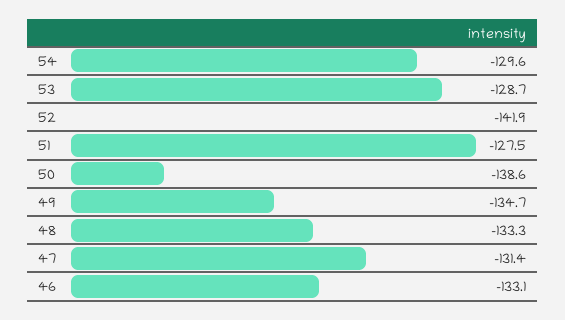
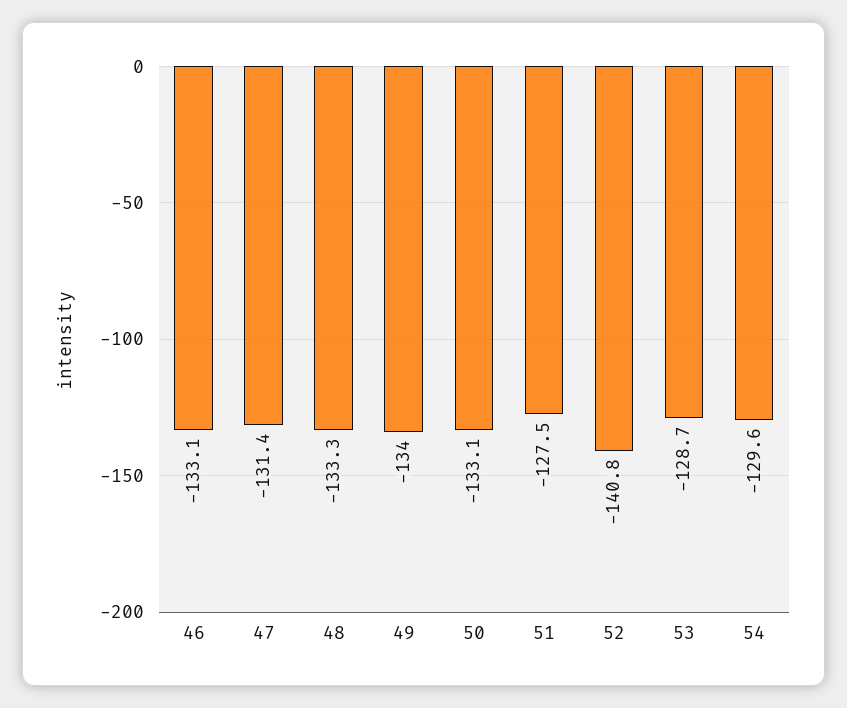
  {
    "54": -129.6,
    "53": -128.7,
-   "52": -141.9,
+   "52": -140.8,
    "51": -127.5,
-   "50": -138.6,
+   "50": -133.1,
-   "49": -134.7,
+   "49": -134,
    "48": -133.3,
    "47": -131.4,
    "46": -133.1
  }

